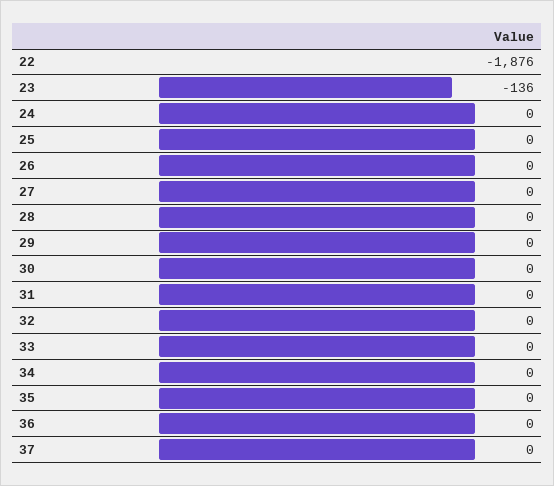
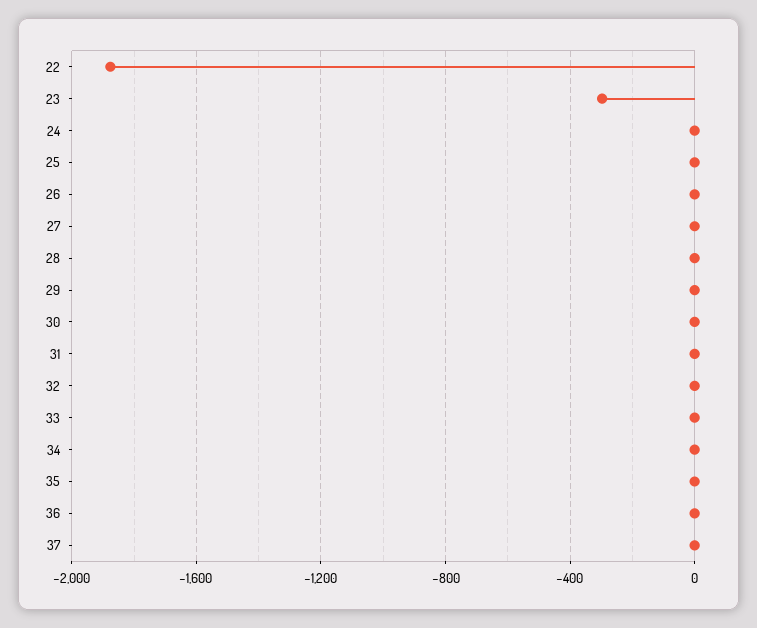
  {
    "22": -1876,
-   "23": -136,
+   "23": -300,
    "24": 0,
    "25": 0,
    "26": 0,
    "27": 0,
    "28": 0,
    "29": 0,
    "30": 0,
    "31": 0,
    "32": 0,
    "33": 0,
    "34": 0,
    "35": 0,
    "36": 0,
    "37": 0
  }

